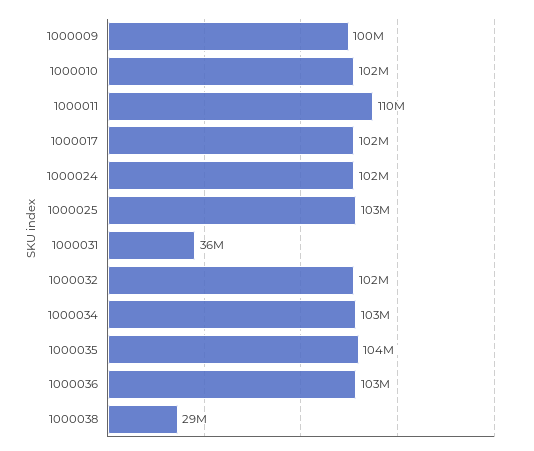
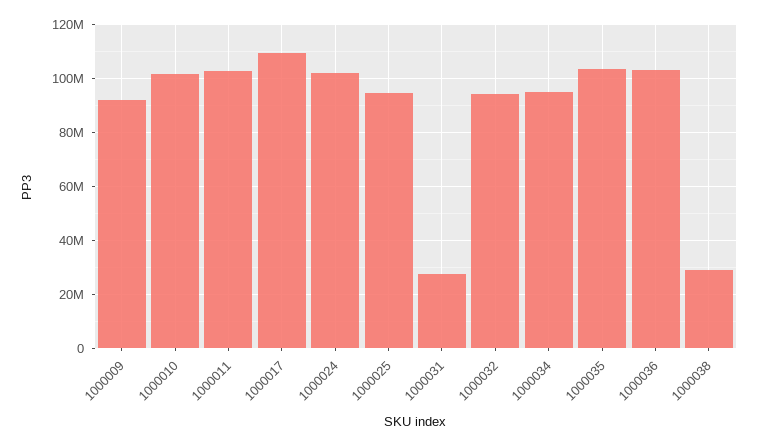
  {
-   "1000009": 100000000,
+   "1000009": 92500000,
    "1000010": 102000000,
-   "1000011": 110000000,
+   "1000011": 102500000,
-   "1000017": 102000000,
+   "1000017": 110000000,
    "1000024": 102000000,
-   "1000025": 103000000,
+   "1000025": 95000000,
-   "1000031": 36000000,
+   "1000031": 27500000,
-   "1000032": 102000000,
+   "1000032": 95000000,
-   "1000034": 103000000,
+   "1000034": 95000000,
    "1000035": 104000000,
    "1000036": 103000000,
    "1000038": 29000000
  }

